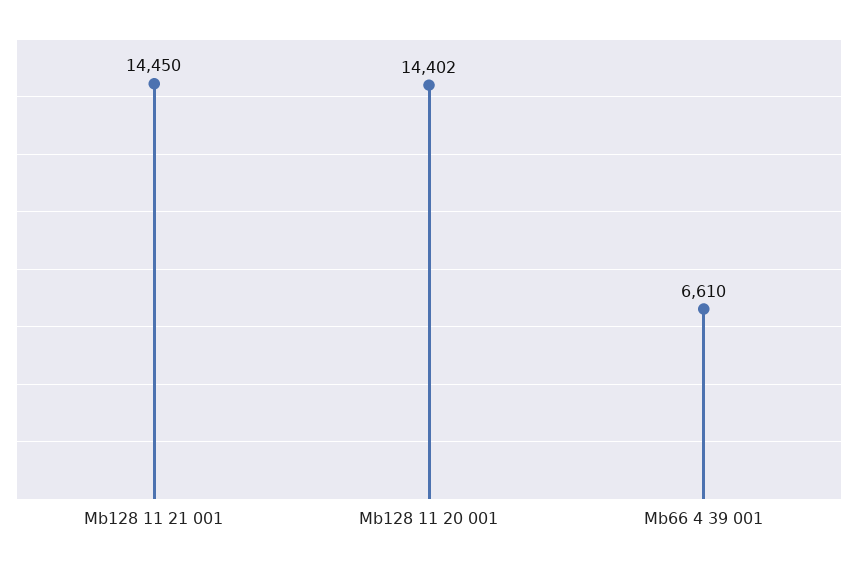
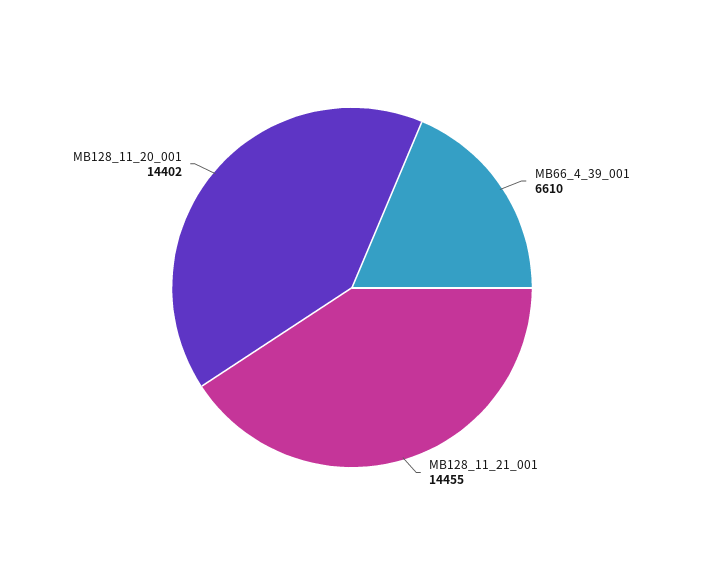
  {
-   "Mb128 11 21 001": 14450,
+   "Mb128 11 21 001": 14455,
    "Mb128 11 20 001": 14402,
    "Mb66 4 39 001": 6610
  }

